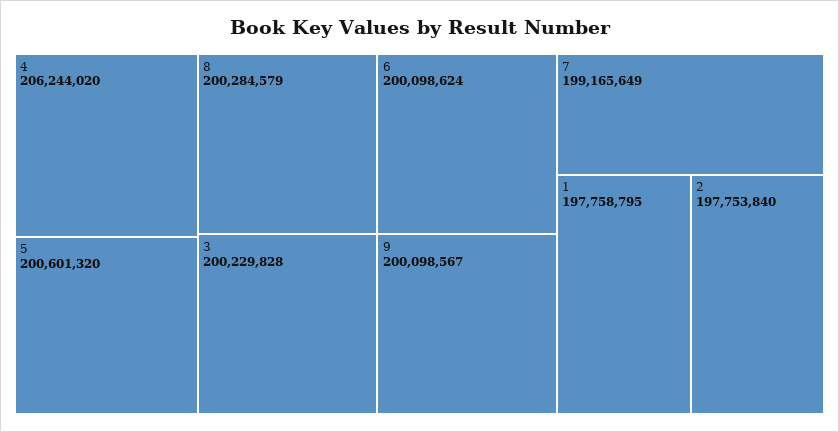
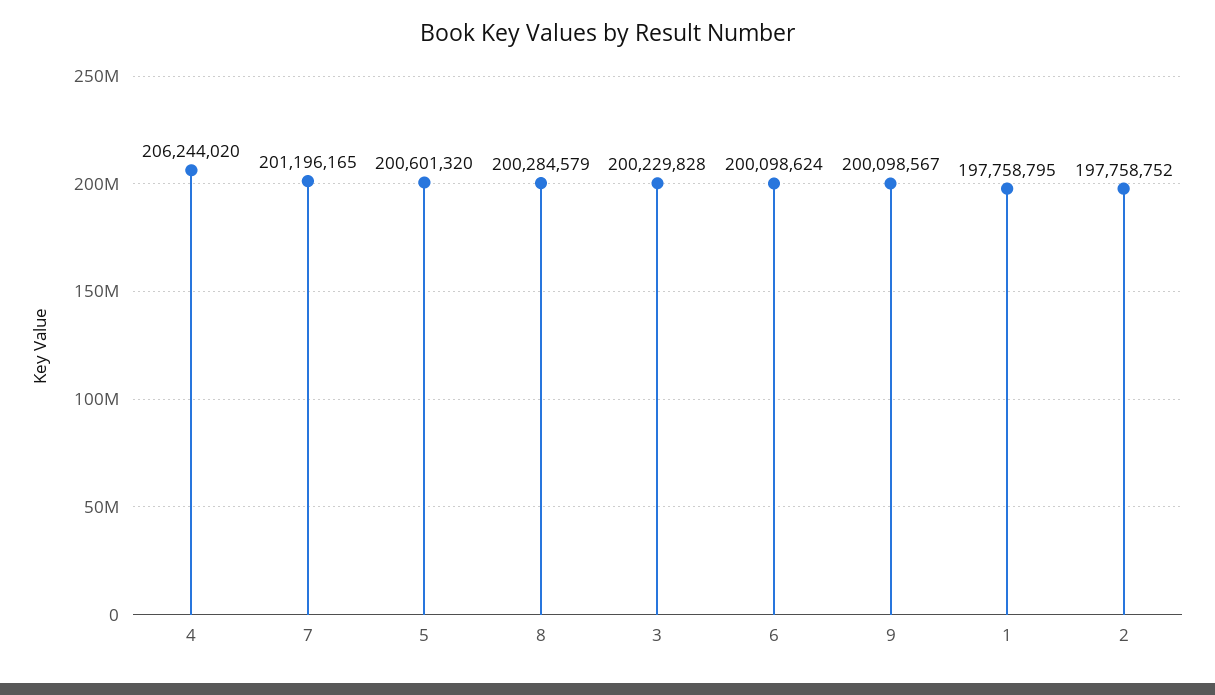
  {
    "4": 206244020,
    "5": 200601320,
    "8": 200284579,
    "3": 200229828,
    "6": 200098624,
    "9": 200098567,
-   "7": 199165649,
+   "7": 201196165,
    "1": 197758795,
-   "2": 197753840
+   "2": 197758752
  }

